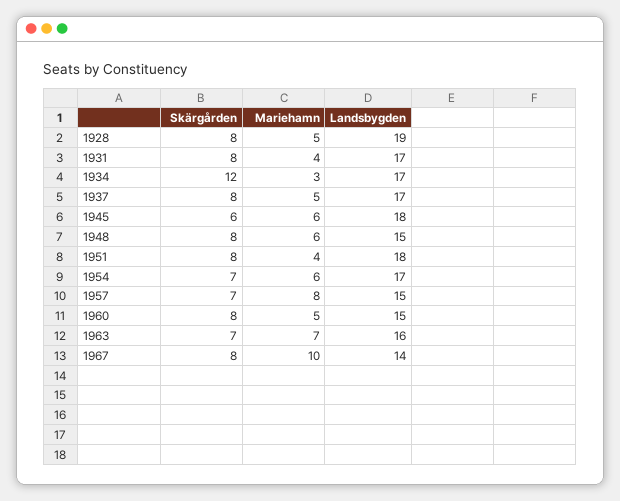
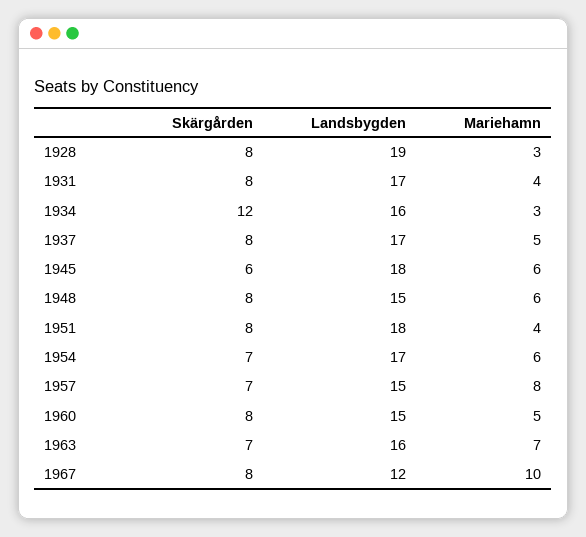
  {
    "Skärgården": {
      "1928": 8,
      "1931": 8,
      "1934": 12,
      "1937": 8,
      "1945": 6,
      "1948": 8,
      "1951": 8,
      "1954": 7,
      "1957": 7,
      "1960": 8,
      "1963": 7,
      "1967": 8
    },
    "Mariehamn": {
-     "1928": 5,
+     "1928": 3,
      "1931": 4,
      "1934": 3,
      "1937": 5,
      "1945": 6,
      "1948": 6,
      "1951": 4,
      "1954": 6,
      "1957": 8,
      "1960": 5,
      "1963": 7,
      "1967": 10
    },
    "Landsbygden": {
      "1928": 19,
      "1931": 17,
-     "1934": 17,
+     "1934": 16,
      "1937": 17,
      "1945": 18,
      "1948": 15,
      "1951": 18,
      "1954": 17,
      "1957": 15,
      "1960": 15,
      "1963": 16,
-     "1967": 14
+     "1967": 12
    }
  }

